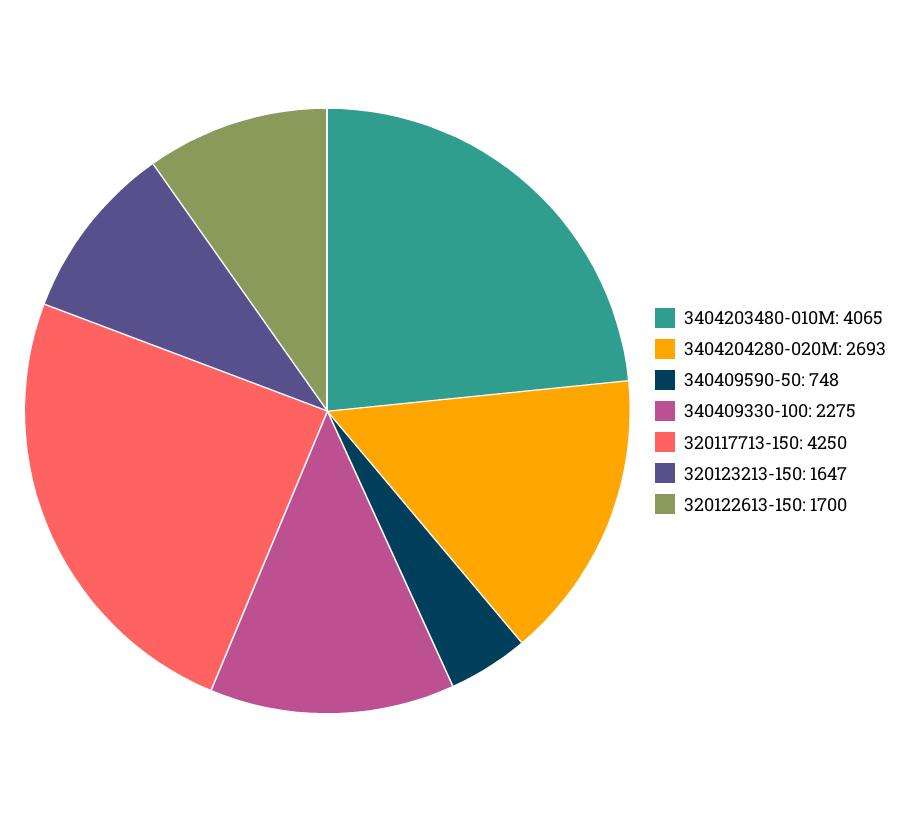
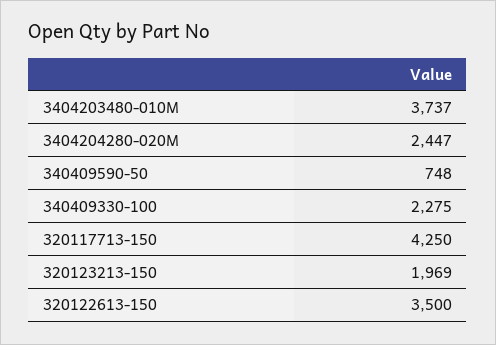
  {
-   "3404203480-010M": 4065,
+   "3404203480-010M": 3737,
-   "3404204280-020M": 2693,
+   "3404204280-020M": 2447,
    "340409590-50": 748,
    "340409330-100": 2275,
    "320117713-150": 4250,
-   "320123213-150": 1647,
+   "320123213-150": 1969,
-   "320122613-150": 1700
+   "320122613-150": 3500
  }

